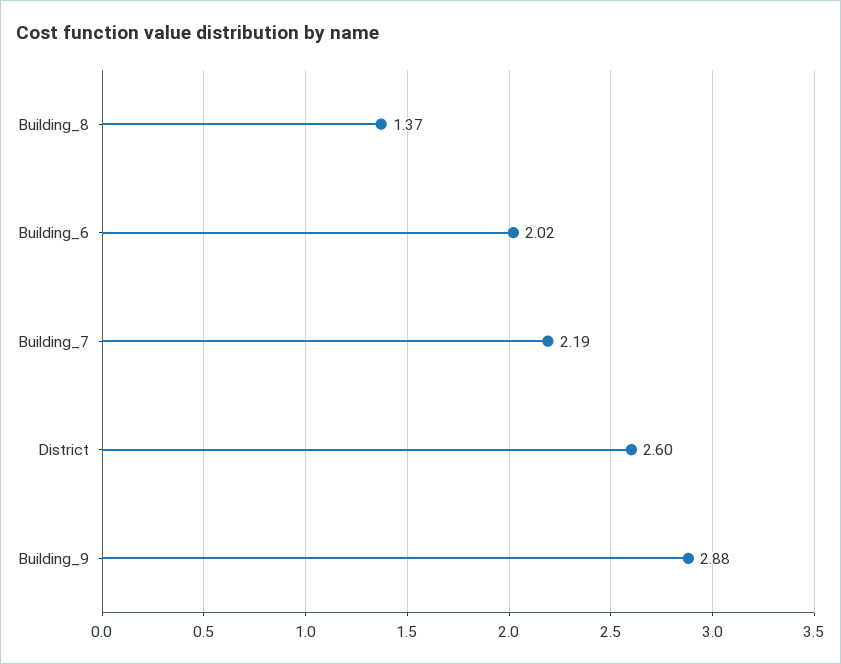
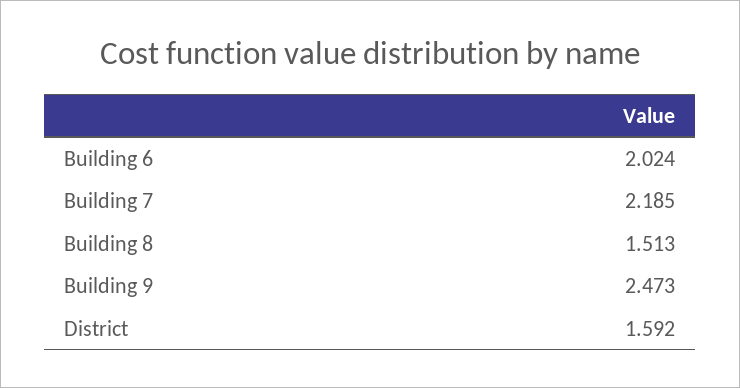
  {
-   "Building_8": 1.37,
+   "Building_8": 1.513,
    "Building_6": 2.024,
    "Building_7": 2.185,
-   "District": 2.6,
+   "District": 1.592,
-   "Building_9": 2.88
+   "Building_9": 2.473
  }

